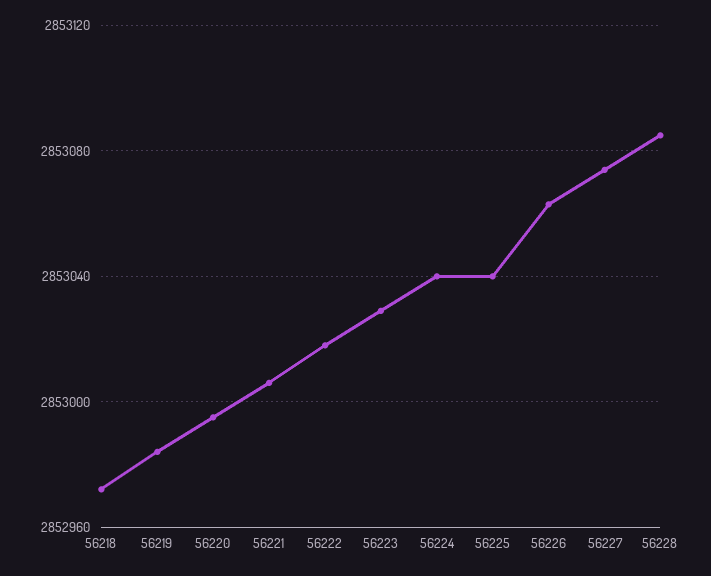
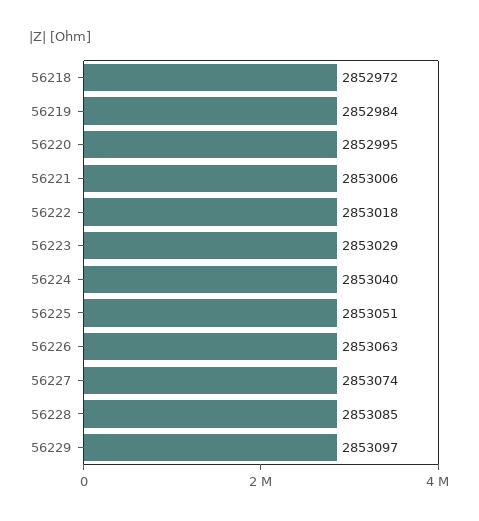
  {
    "56218": 2852972,
    "56219": 2852984,
    "56220": 2852995,
    "56221": 2853006,
    "56222": 2853018,
    "56223": 2853029,
    "56224": 2853040,
-   "56225": 2853040,
+   "56225": 2853051,
    "56226": 2853063,
    "56227": 2853074,
-   "56228": 2853085
+   "56228": 2853085,
+   "56229": 2853097
  }

